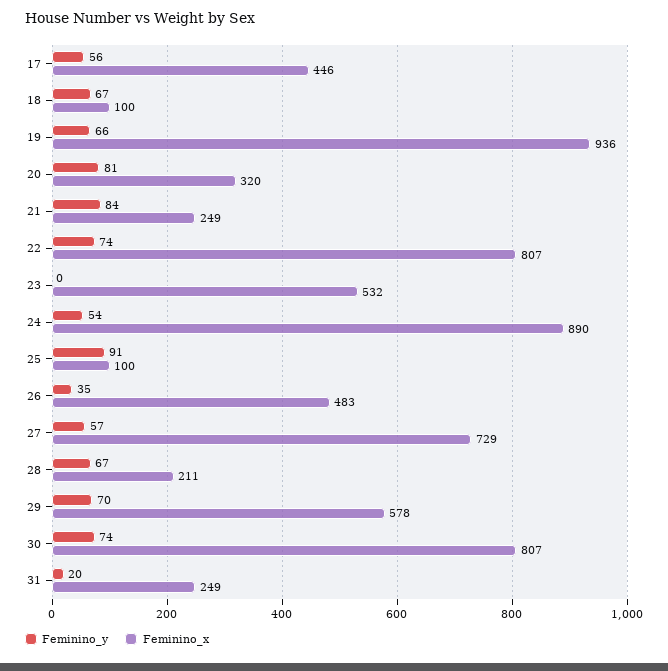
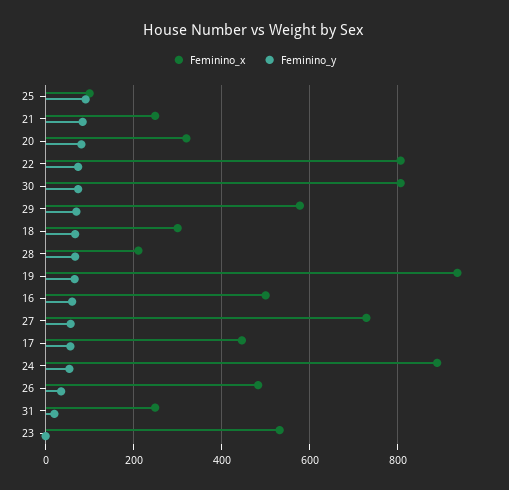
  {
    "Feminino_y": {
      "17": 56,
      "18": 67,
      "19": 66,
      "20": 81,
      "21": 84,
      "22": 74,
      "23": 0,
      "24": 54,
      "25": 91,
      "26": 35,
      "27": 57,
      "28": 67,
      "29": 70,
      "30": 74,
-     "31": 20
+     "31": 20,
+     "16": 60
    },
    "Feminino_x": {
      "17": 446,
-     "18": 100,
+     "18": 300,
      "19": 936,
      "20": 320,
      "21": 249,
      "22": 807,
      "23": 532,
      "24": 890,
      "25": 100,
      "26": 483,
      "27": 729,
      "28": 211,
      "29": 578,
      "30": 807,
-     "31": 249
+     "31": 249,
+     "16": 500
    }
  }

